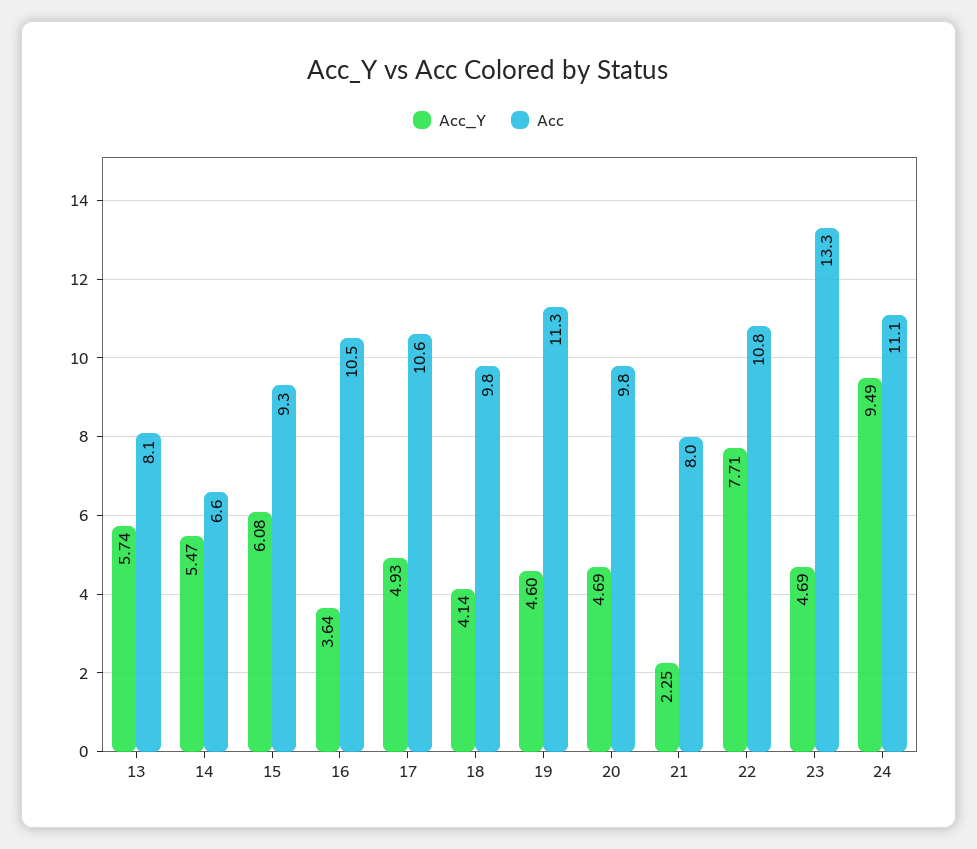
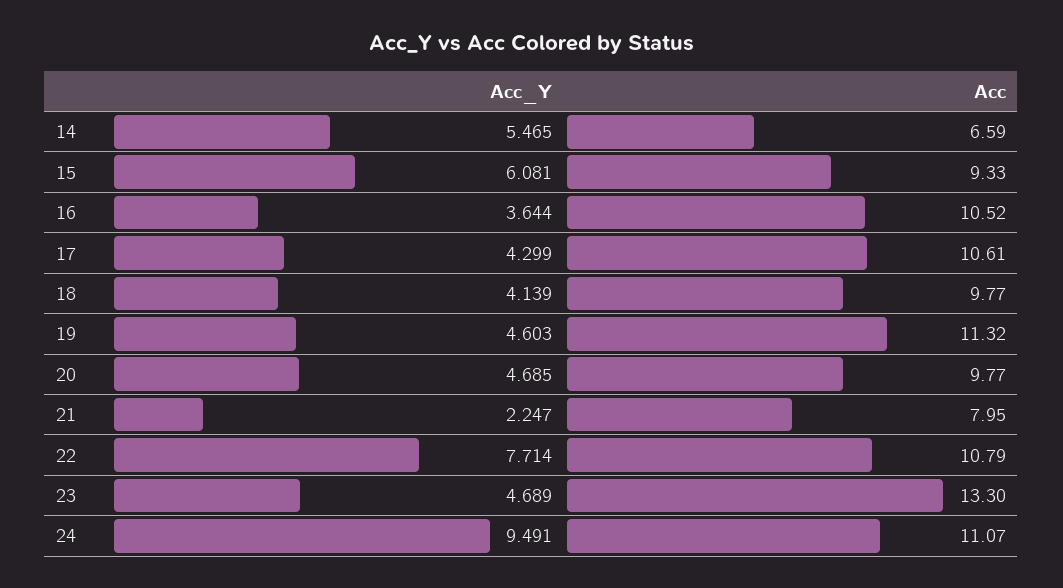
  {
    "Acc_Y": {
-     "13": 5.74,
      "14": 5.465,
      "15": 6.081,
      "16": 3.644,
-     "17": 4.93,
+     "17": 4.299,
      "18": 4.139,
      "19": 4.603,
      "20": 4.685,
      "21": 2.247,
      "22": 7.714,
      "23": 4.689,
      "24": 9.491
    },
    "Acc": {
-     "13": 8.1,
      "14": 6.59,
      "15": 9.33,
      "16": 10.52,
      "17": 10.61,
      "18": 9.77,
      "19": 11.32,
      "20": 9.77,
      "21": 7.95,
      "22": 10.79,
      "23": 13.3,
      "24": 11.07
    }
  }

